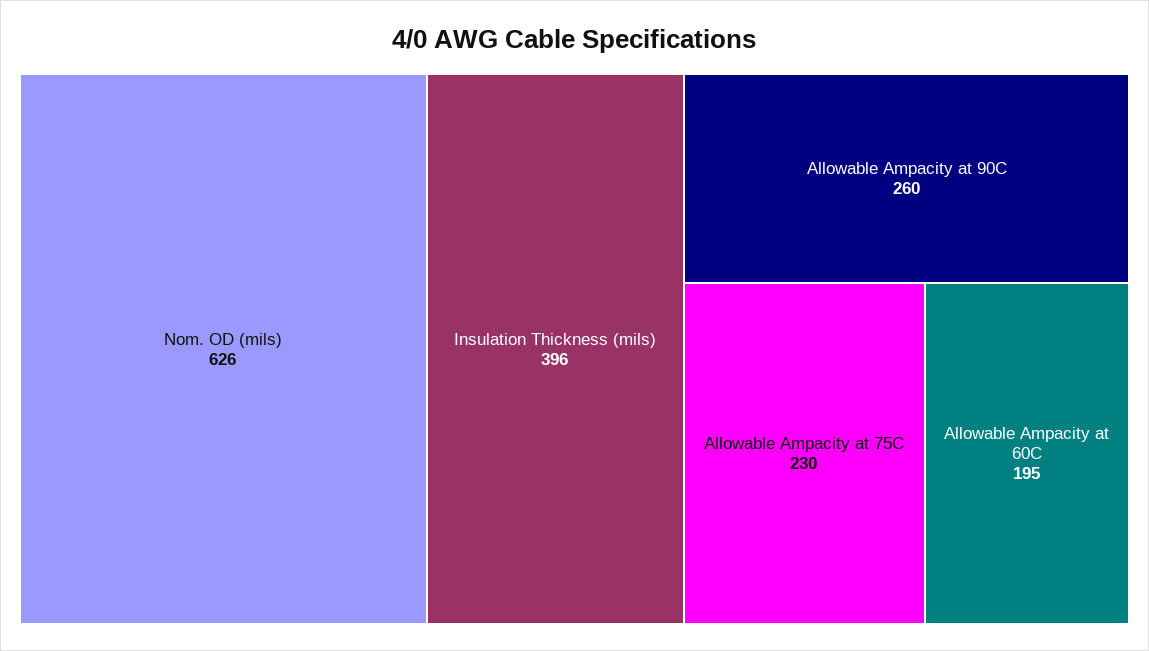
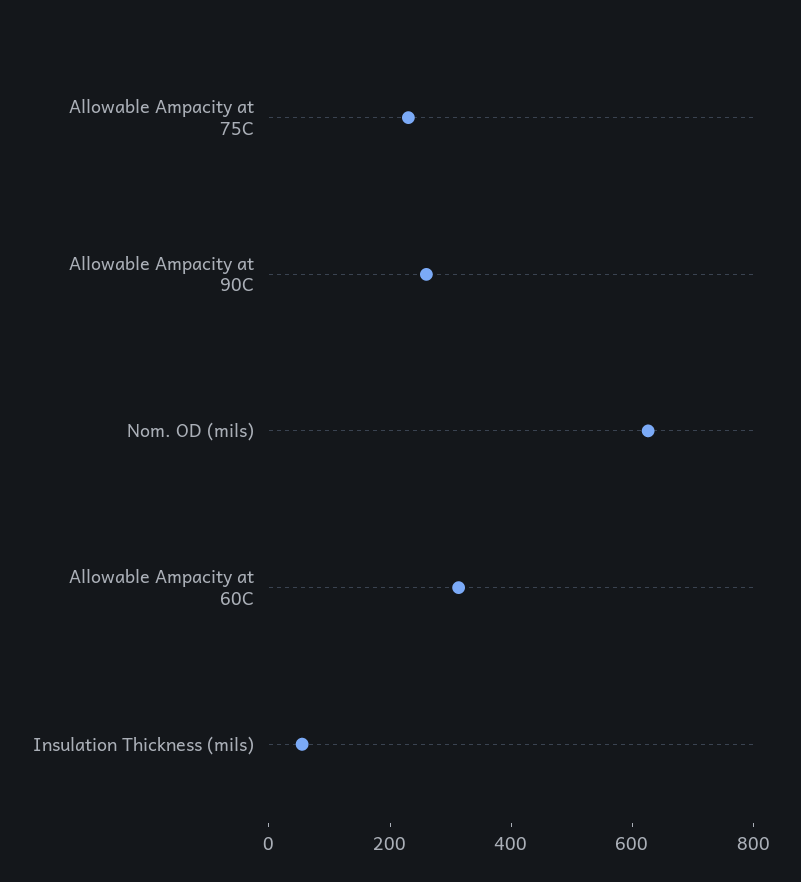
  {
    "Nom. OD (mils)": 626,
-   "Insulation Thickness (mils)": 396,
+   "Insulation Thickness (mils)": 50,
    "Allowable Ampacity at 90C": 260,
    "Allowable Ampacity at 75C": 230,
-   "Allowable Ampacity at 60C": 195
+   "Allowable Ampacity at 60C": 300
  }

